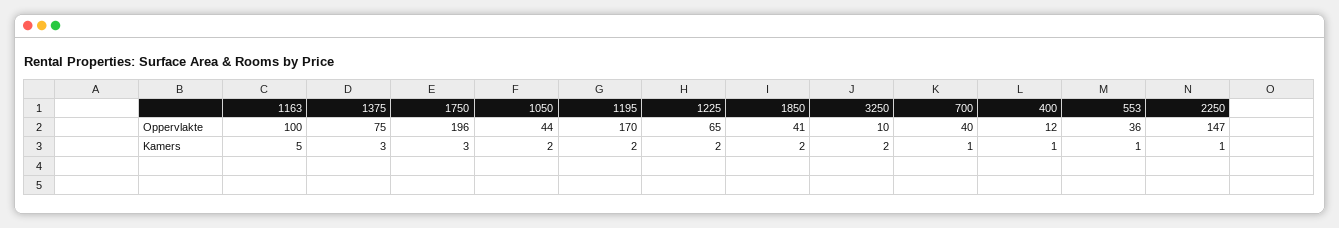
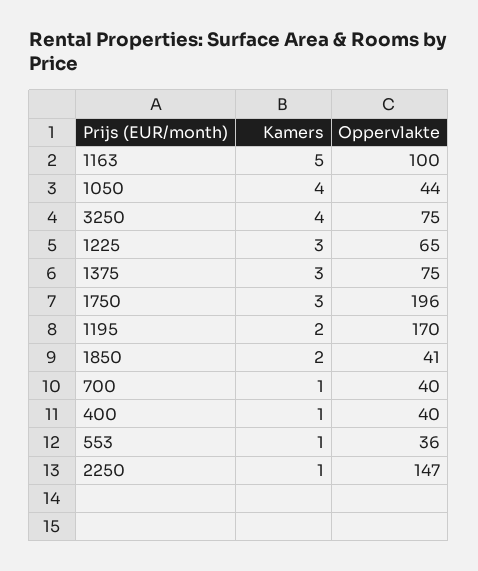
  {
    "1163": {
      "Oppervlakte": 100,
      "Kamers": 5
    },
    "1375": {
      "Oppervlakte": 75,
      "Kamers": 3
    },
    "1750": {
      "Oppervlakte": 196,
      "Kamers": 3
    },
    "1050": {
      "Oppervlakte": 44,
-     "Kamers": 2
+     "Kamers": 4
    },
    "1195": {
      "Oppervlakte": 170,
      "Kamers": 2
    },
    "1225": {
      "Oppervlakte": 65,
-     "Kamers": 2
+     "Kamers": 3
    },
    "1850": {
      "Oppervlakte": 41,
      "Kamers": 2
    },
    "3250": {
-     "Oppervlakte": 10,
+     "Oppervlakte": 75,
-     "Kamers": 2
+     "Kamers": 4
    },
    "700": {
      "Oppervlakte": 40,
      "Kamers": 1
    },
    "400": {
-     "Oppervlakte": 12,
+     "Oppervlakte": 40,
      "Kamers": 1
    },
    "553": {
      "Oppervlakte": 36,
      "Kamers": 1
    },
    "2250": {
      "Oppervlakte": 147,
      "Kamers": 1
    }
  }

